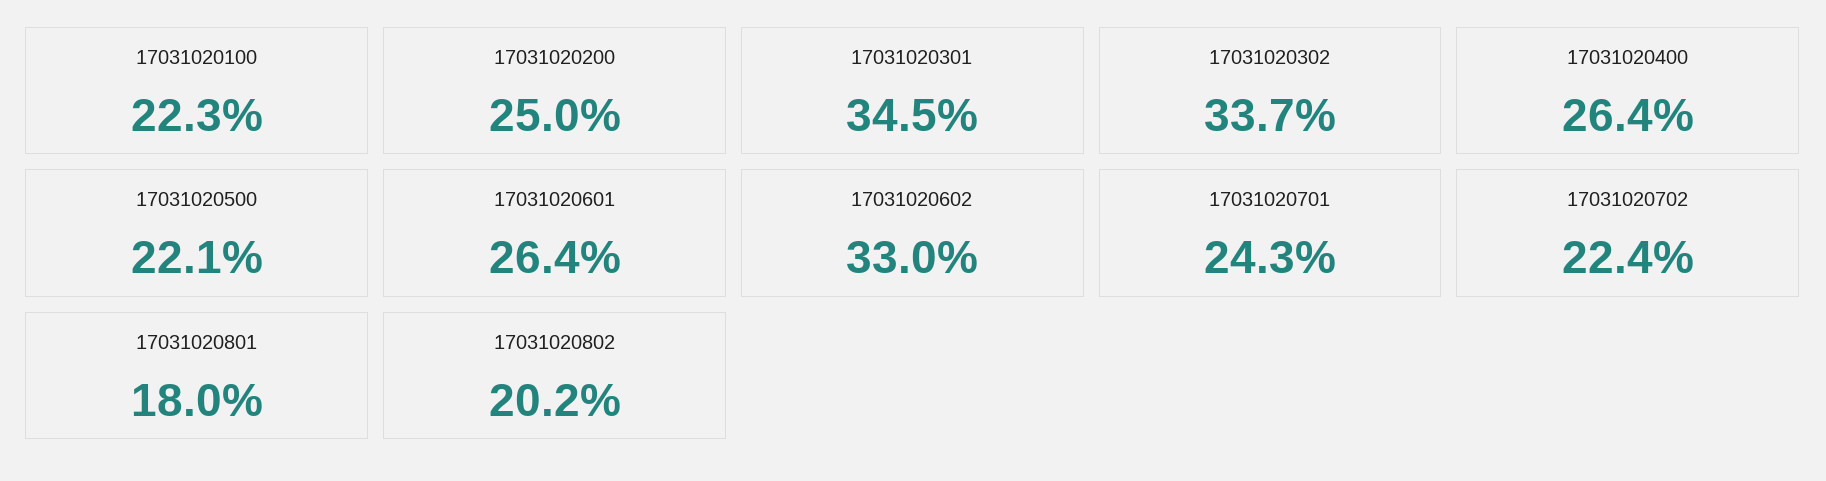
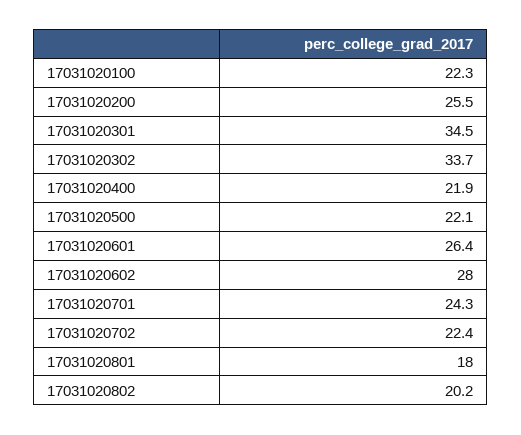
  {
    "17031020100": 22.3,
-   "17031020200": 25,
+   "17031020200": 25.5,
    "17031020301": 34.5,
    "17031020302": 33.7,
-   "17031020400": 26.4,
+   "17031020400": 21.9,
    "17031020500": 22.1,
    "17031020601": 26.4,
-   "17031020602": 33,
+   "17031020602": 28,
    "17031020701": 24.3,
    "17031020702": 22.4,
    "17031020801": 18,
    "17031020802": 20.2
  }

